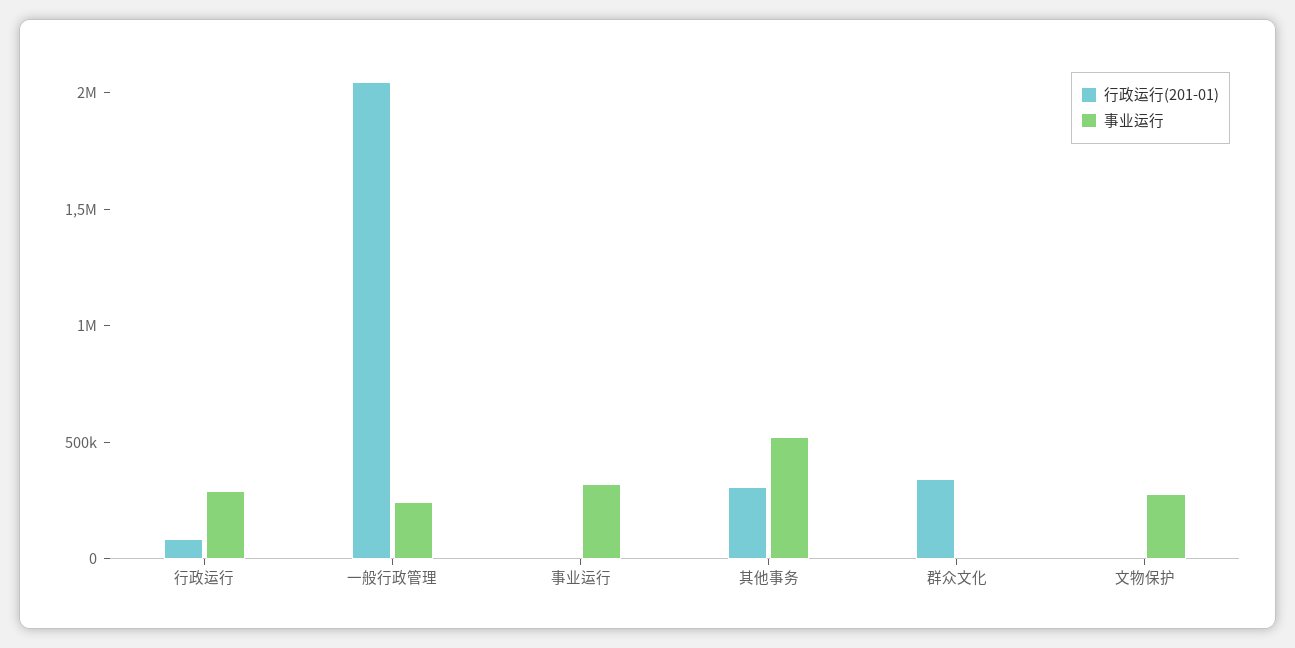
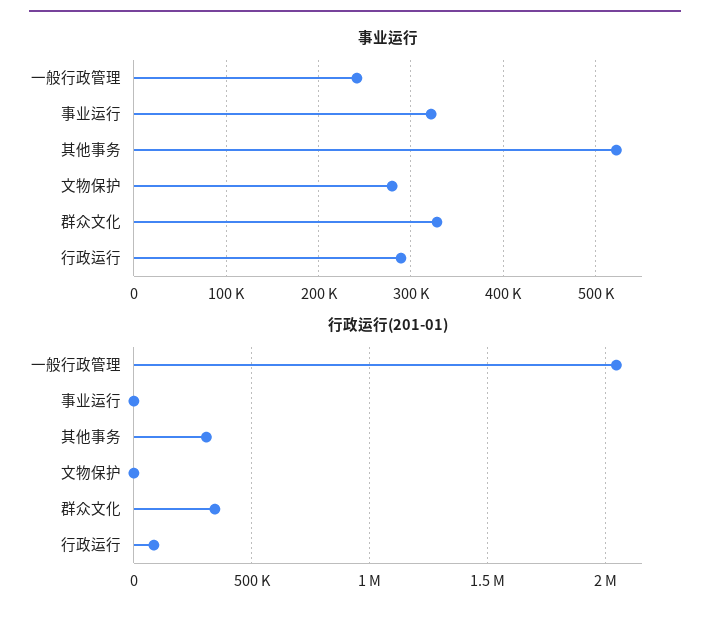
  {
    "行政运行(201-01)": {
      "行政运行": 100000,
      "一般行政管理": 2050000,
      "事业运行": 0,
      "其他事务": 300000,
      "群众文化": 350000,
      "文物保护": 0
    },
    "事业运行": {
      "行政运行": 290000,
      "一般行政管理": 240000,
      "事业运行": 320000,
      "其他事务": 520000,
-     "群众文化": 0,
+     "群众文化": 330000,
      "文物保护": 280000
    }
  }

